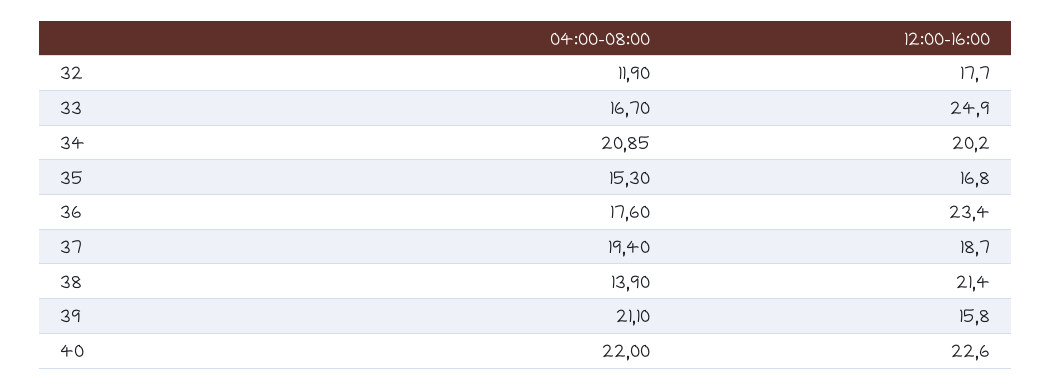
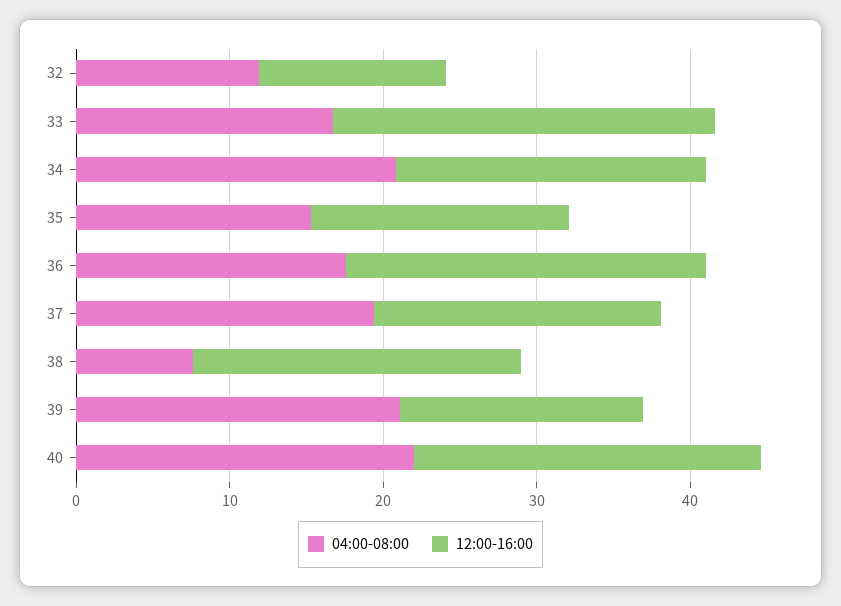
  {
    "04:00-08:00": {
      "32": 11.9,
      "33": 16.7,
      "34": 20.85,
      "35": 15.3,
      "36": 17.6,
      "37": 19.4,
-     "38": 13.9,
+     "38": 8,
      "39": 21.1,
      "40": 22
    },
    "12:00-16:00": {
-     "32": 17.7,
+     "32": 12,
      "33": 24.9,
      "34": 20.2,
      "35": 16.8,
      "36": 23.4,
      "37": 18.7,
      "38": 21.4,
      "39": 15.8,
      "40": 22.6
    }
  }

